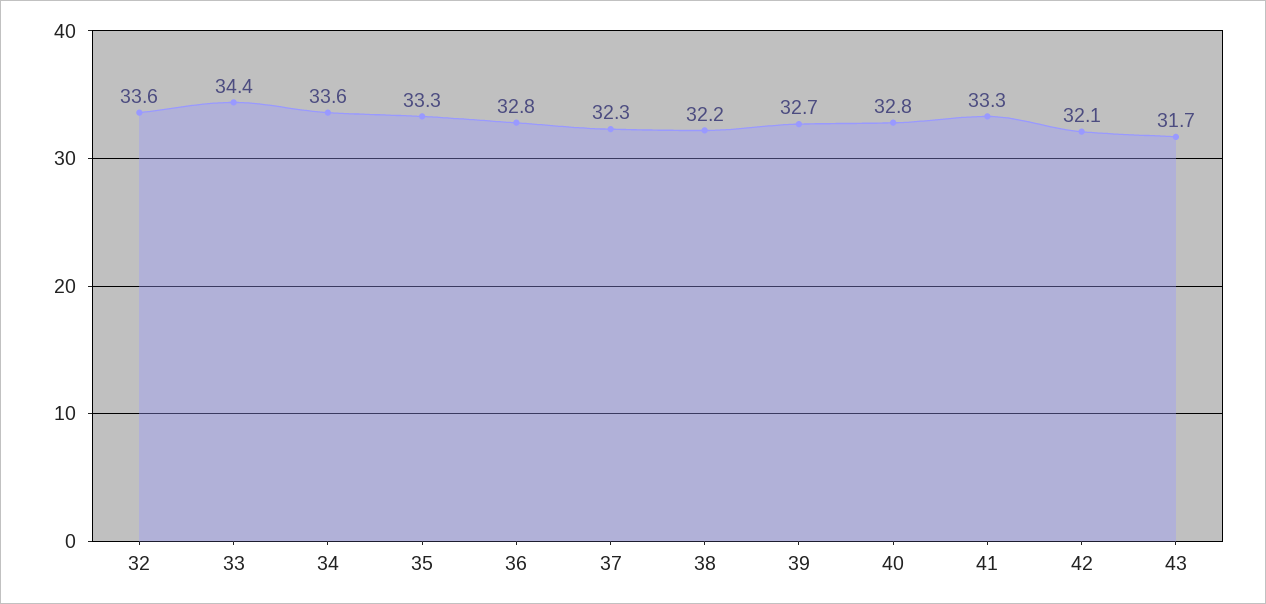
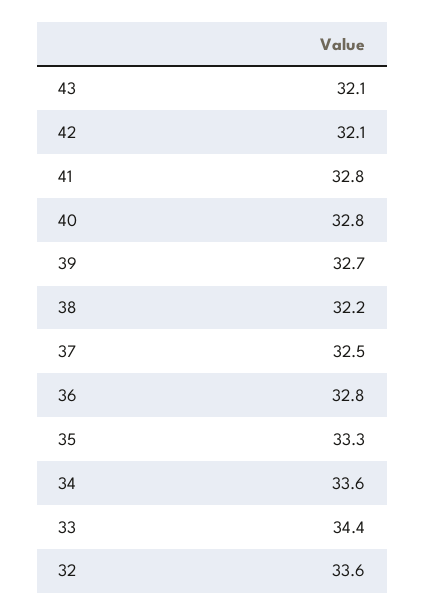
  {
    "32": 33.6,
    "33": 34.4,
    "34": 33.6,
    "35": 33.3,
    "36": 32.8,
-   "37": 32.3,
+   "37": 32.5,
    "38": 32.2,
    "39": 32.7,
    "40": 32.8,
-   "41": 33.3,
+   "41": 32.8,
    "42": 32.1,
-   "43": 31.7
+   "43": 32.1
  }

